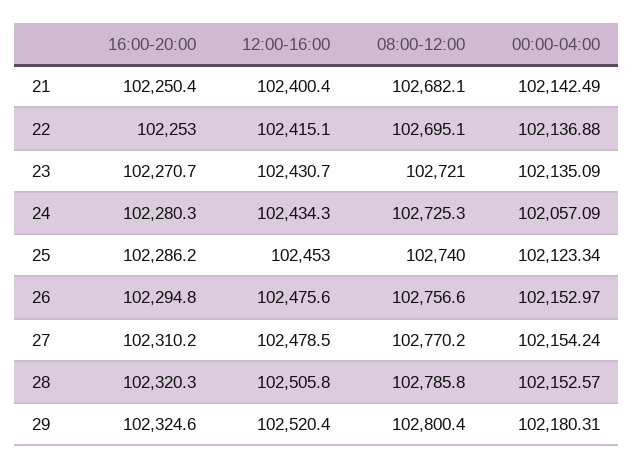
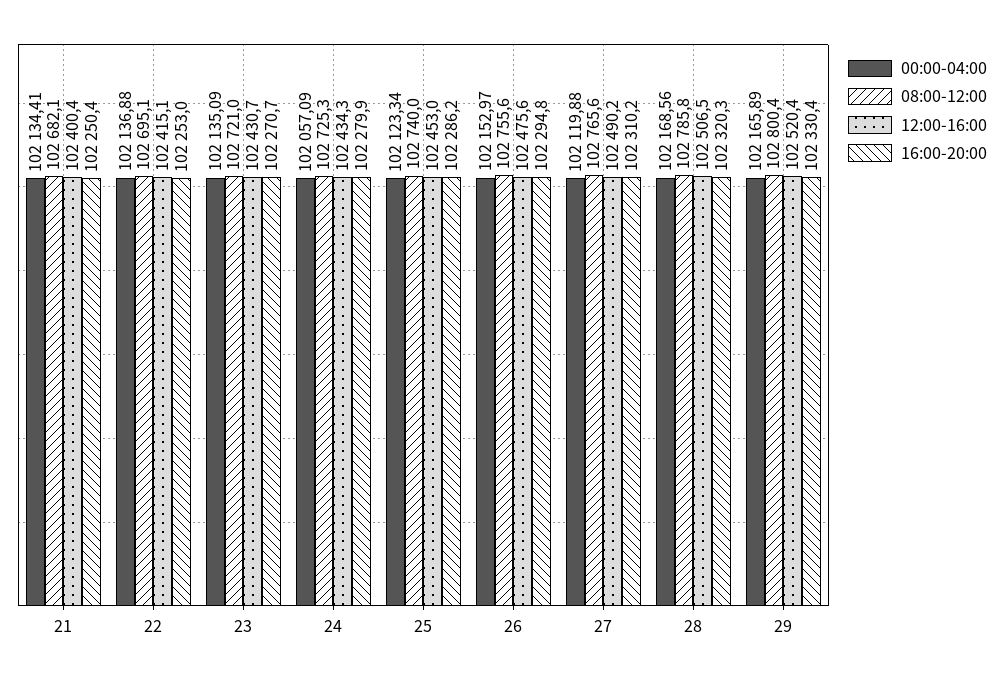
  {
    "16:00-20:00": {
      "21": 102250.4,
      "22": 102253,
      "23": 102270.7,
-     "24": 102280.3,
+     "24": 102279.9,
      "25": 102286.2,
      "26": 102294.8,
      "27": 102310.2,
      "28": 102320.3,
-     "29": 102324.6
+     "29": 102330.4
    },
    "12:00-16:00": {
      "21": 102400.4,
      "22": 102415.1,
      "23": 102430.7,
      "24": 102434.3,
      "25": 102453,
      "26": 102475.6,
-     "27": 102478.5,
+     "27": 102490.2,
-     "28": 102505.8,
+     "28": 102506.5,
      "29": 102520.4
    },
    "08:00-12:00": {
      "21": 102682.1,
      "22": 102695.1,
      "23": 102721,
      "24": 102725.3,
      "25": 102740,
-     "26": 102756.6,
+     "26": 102755.6,
-     "27": 102770.2,
+     "27": 102765.6,
      "28": 102785.8,
      "29": 102800.4
    },
    "00:00-04:00": {
-     "21": 102142.49,
+     "21": 102134.41,
      "22": 102136.88,
      "23": 102135.09,
      "24": 102057.09,
      "25": 102123.34,
      "26": 102152.97,
-     "27": 102154.24,
+     "27": 102119.88,
-     "28": 102152.57,
+     "28": 102168.56,
-     "29": 102180.31
+     "29": 102165.89
    }
  }

